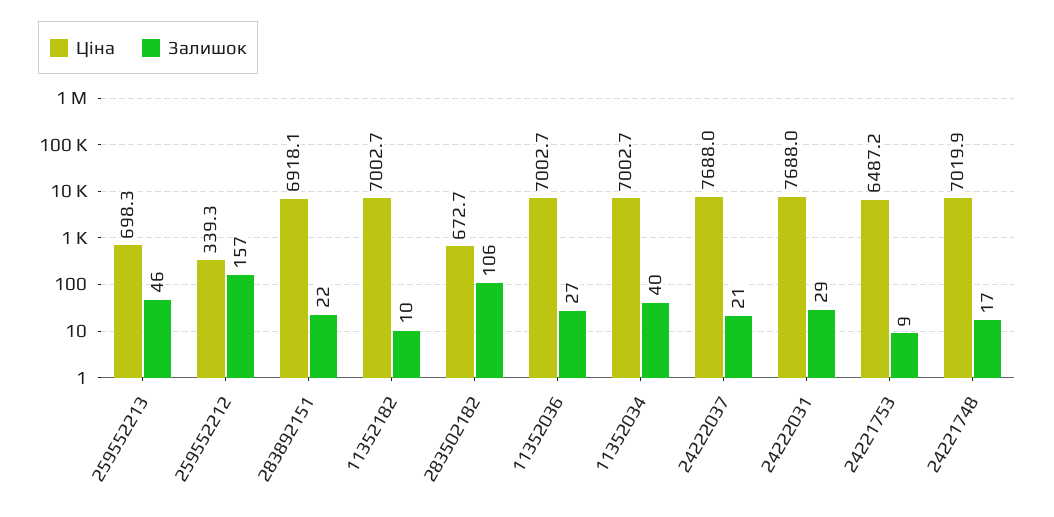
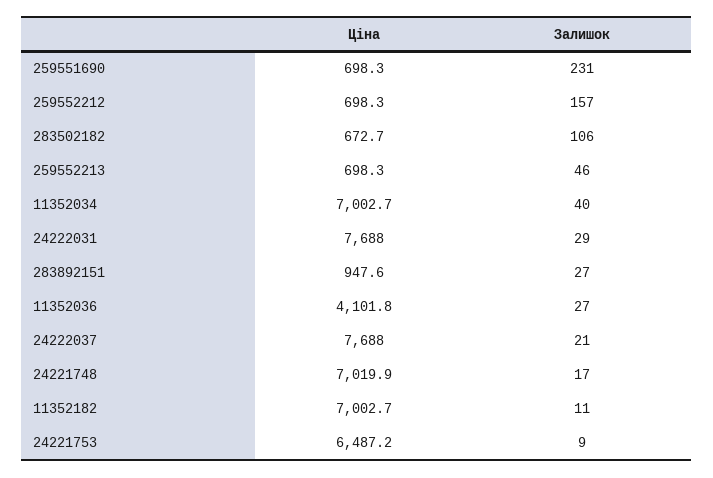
  {
    "Ціна": {
      "259552213": 698.3,
-     "259552212": 339.3,
+     "259552212": 698.3,
-     "283892151": 6918.1,
+     "283892151": 947.6,
      "11352182": 7002.7,
      "283502182": 672.7,
-     "11352036": 7002.7,
+     "11352036": 4101.8,
      "11352034": 7002.7,
      "24222037": 7688,
      "24222031": 7688,
      "24221753": 6487.2,
-     "24221748": 7019.9
+     "24221748": 7019.9,
+     "259551690": 698.3
    },
    "Залишок": {
      "259552213": 46,
      "259552212": 157,
-     "283892151": 22,
+     "283892151": 27,
-     "11352182": 10,
+     "11352182": 11,
      "283502182": 106,
      "11352036": 27,
      "11352034": 40,
      "24222037": 21,
      "24222031": 29,
      "24221753": 9,
-     "24221748": 17
+     "24221748": 17,
+     "259551690": 231
    }
  }

